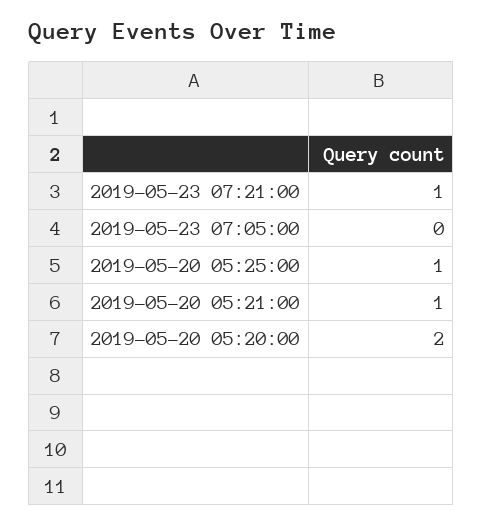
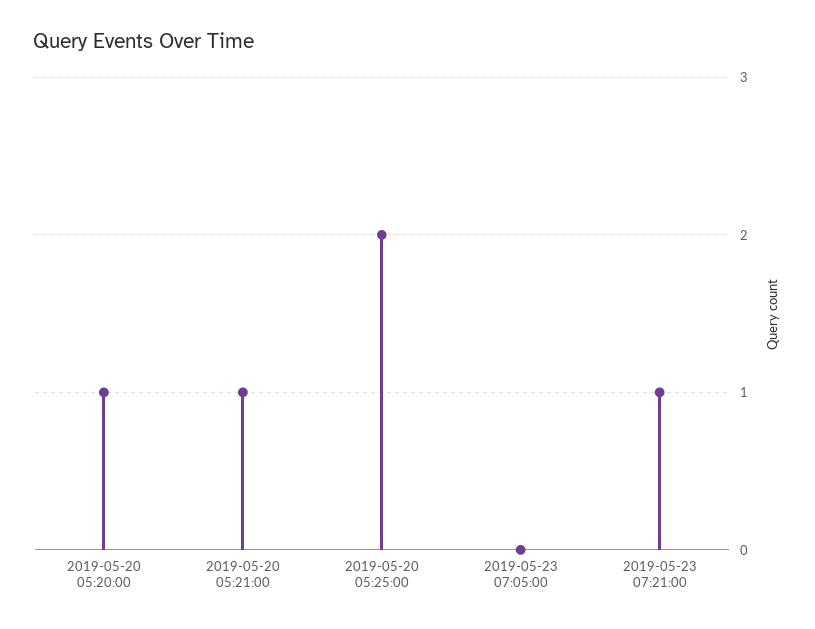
  {
    "2019-05-23 07:21:00": 1,
    "2019-05-23 07:05:00": 0,
-   "2019-05-20 05:25:00": 1,
+   "2019-05-20 05:25:00": 2,
    "2019-05-20 05:21:00": 1,
-   "2019-05-20 05:20:00": 2
+   "2019-05-20 05:20:00": 1
  }

